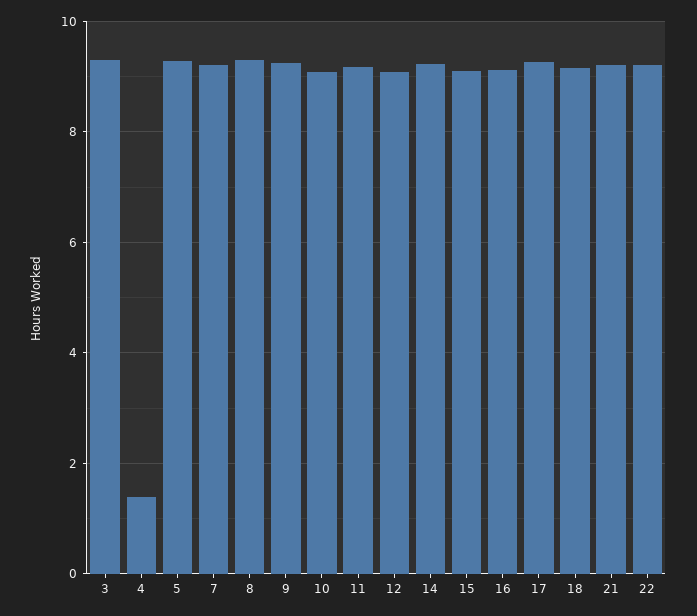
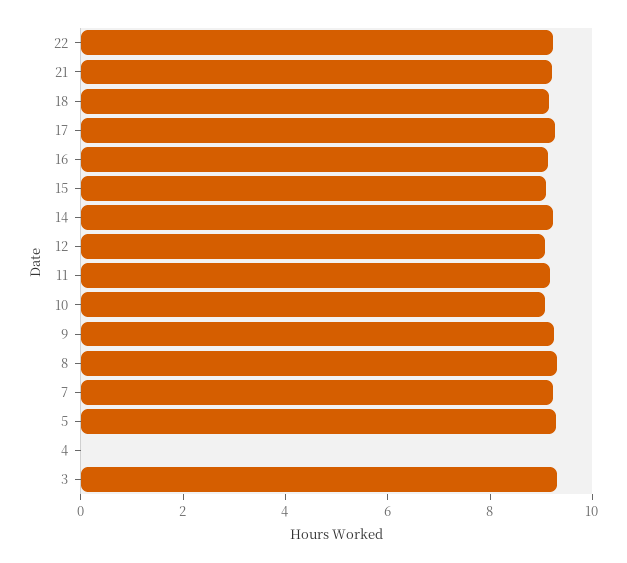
  {
    "3": 9.4,
-   "4": 1.4,
+   "4": 0,
    "5": 9.2,
    "7": 9.2,
    "8": 9.4,
    "9": 9.2,
    "10": 9,
    "11": 9.2,
    "12": 9,
    "14": 9.2,
    "15": 9.2,
    "16": 9.2,
    "17": 9.2,
    "18": 9.2,
    "21": 9.2,
    "22": 9.2
  }

